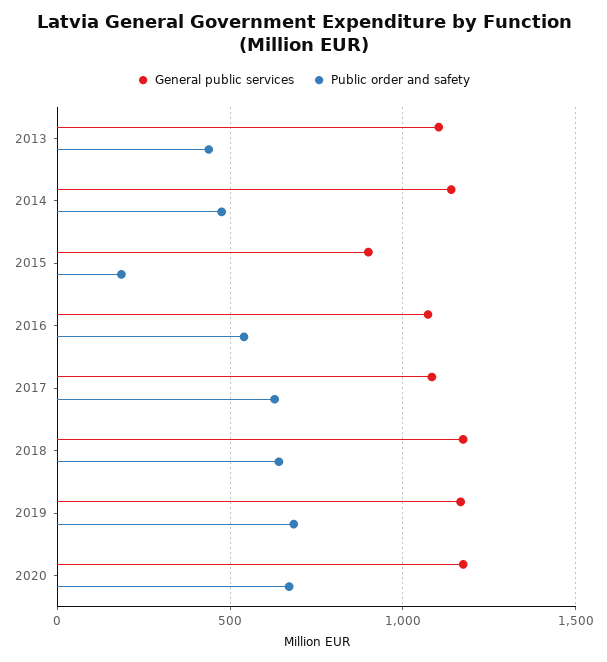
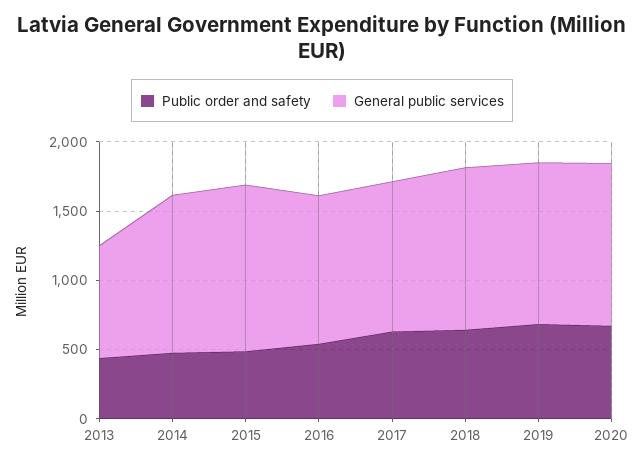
  {
    "General public services": {
-     "2013": 1100,
+     "2013": 800,
      "2014": 1150,
-     "2015": 900,
+     "2015": 1200,
      "2016": 1050,
      "2017": 1100,
      "2018": 1150,
      "2019": 1150,
      "2020": 1150
    },
    "Public order and safety": {
      "2013": 450,
      "2014": 500,
-     "2015": 200,
+     "2015": 500,
      "2016": 550,
      "2017": 650,
      "2018": 650,
      "2019": 700,
      "2020": 650
    }
  }

